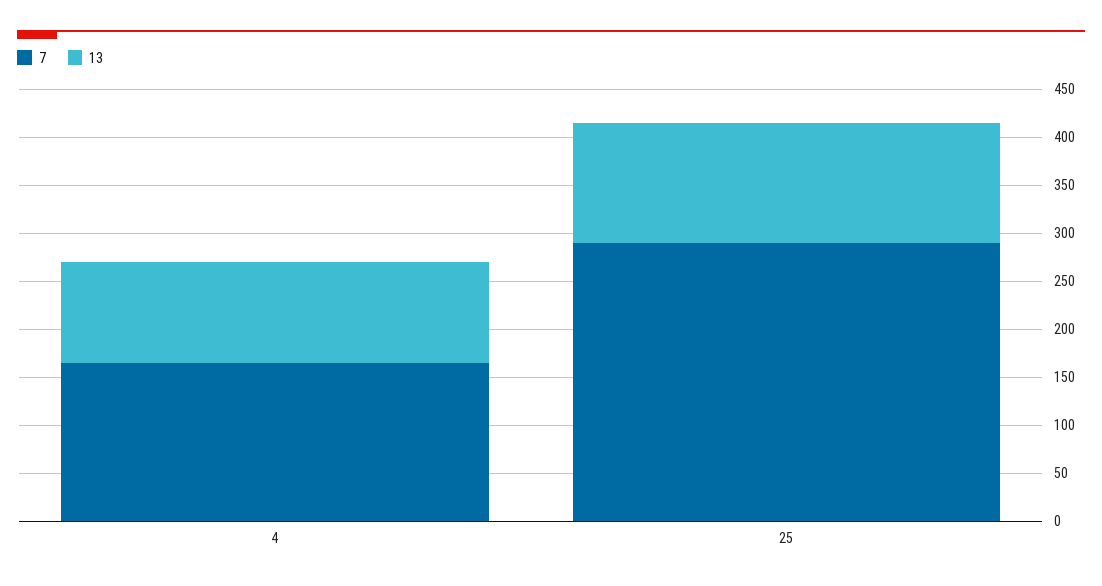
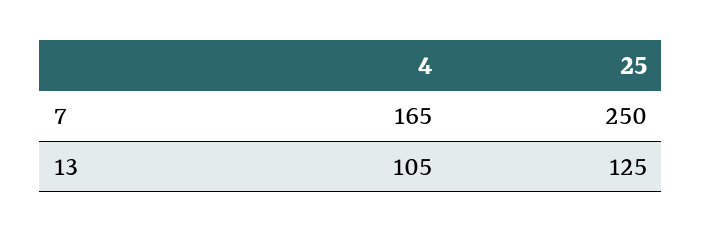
  {
    "7": {
      "4": 165,
-     "25": 290
+     "25": 250
    },
    "13": {
      "4": 105,
      "25": 125
    }
  }

